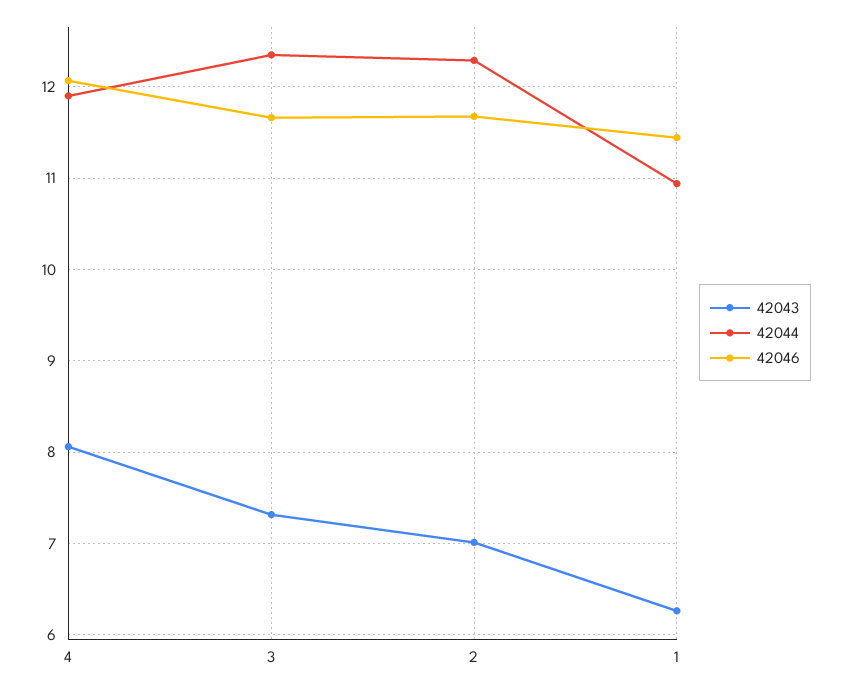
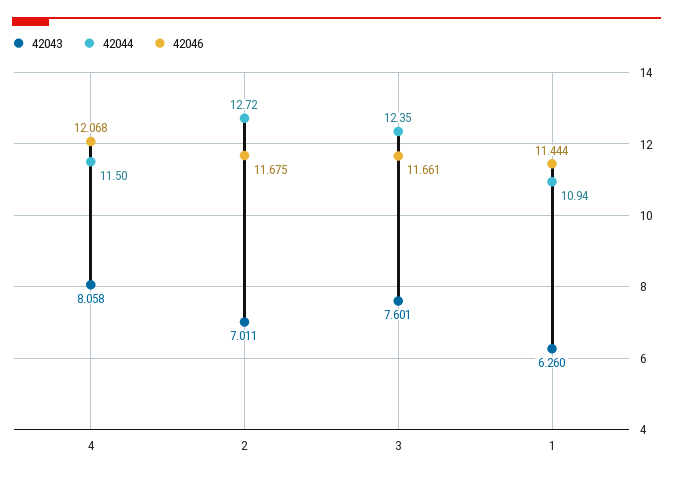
  {
    "42043": {
      "4": 8.058,
-     "3": 7.3,
+     "3": 7.601,
      "2": 7.011,
      "1": 6.26
    },
    "42044": {
-     "4": 11.9,
+     "4": 11.5,
      "3": 12.35,
-     "2": 12.3,
+     "2": 12.72,
      "1": 10.94
    },
    "42046": {
      "4": 12.068,
      "3": 11.661,
      "2": 11.675,
      "1": 11.444
    }
  }

